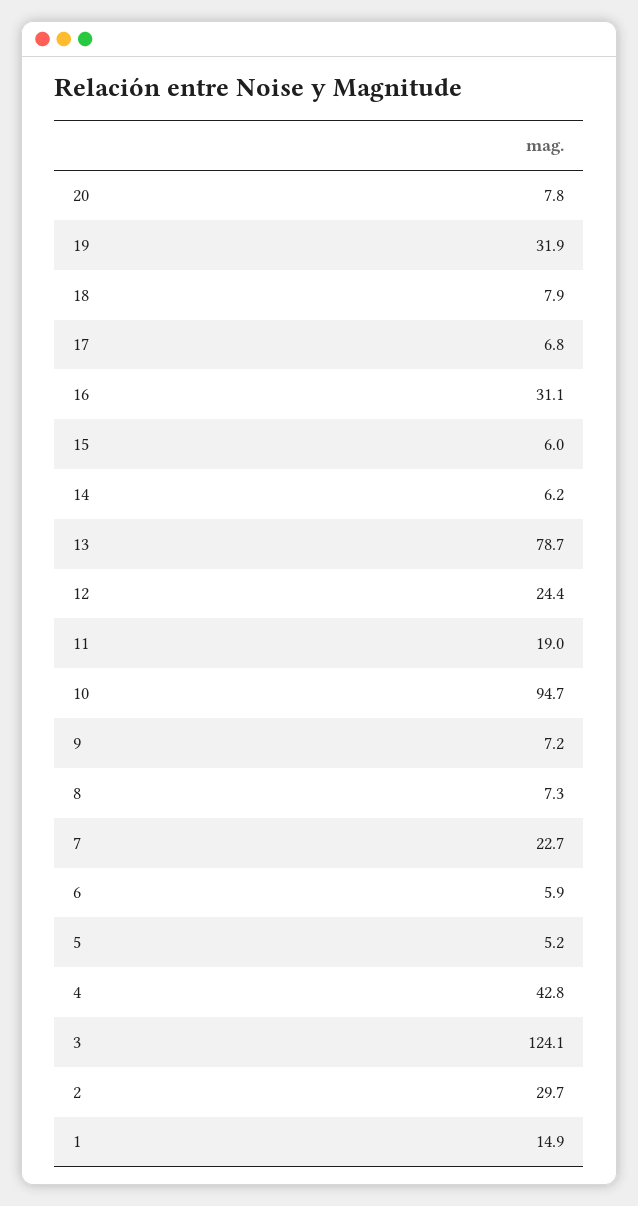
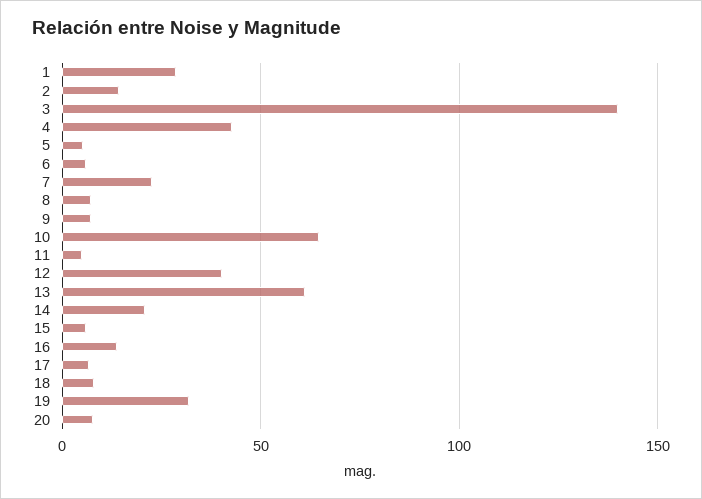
  {
    "20": 7.8,
    "19": 31.9,
    "18": 7.9,
    "17": 6.8,
-   "16": 31.1,
+   "16": 15,
    "15": 6,
-   "14": 6.2,
+   "14": 20,
-   "13": 78.7,
+   "13": 60,
-   "12": 24.4,
+   "12": 40,
-   "11": 19,
+   "11": 5,
-   "10": 94.7,
+   "10": 65,
    "9": 7.2,
    "8": 7.3,
    "7": 22.7,
    "6": 5.9,
    "5": 5.2,
    "4": 42.8,
-   "3": 124.1,
+   "3": 140,
-   "2": 29.7,
+   "2": 15,
-   "1": 14.9
+   "1": 30
  }

